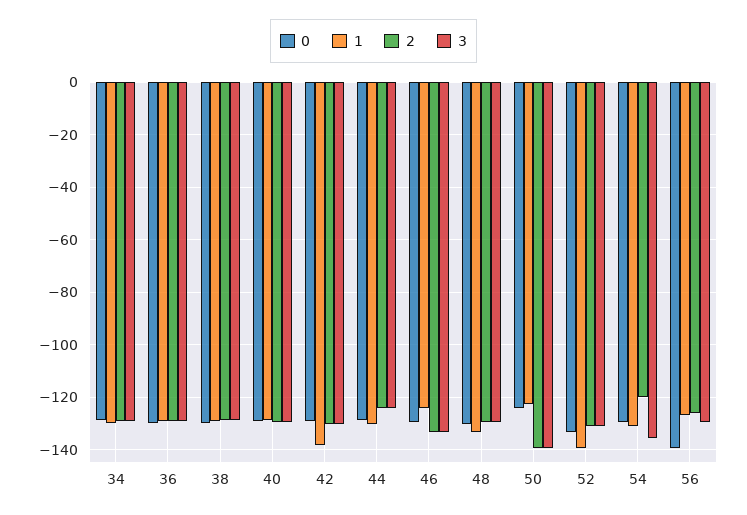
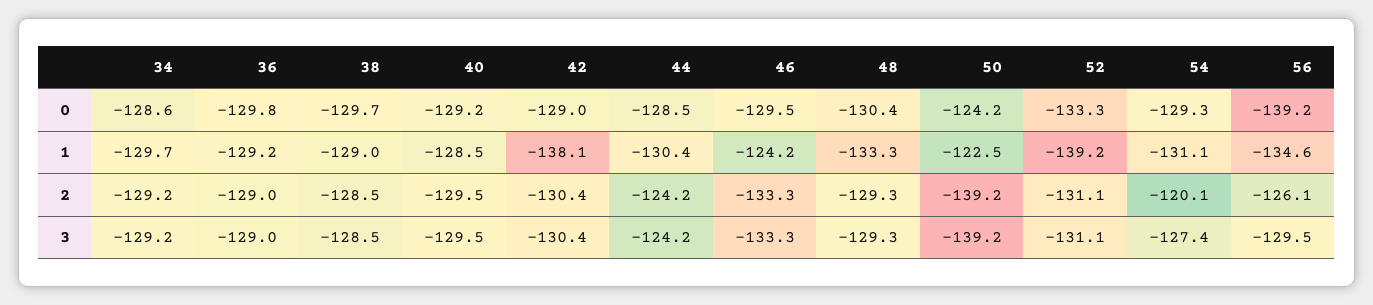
  {
    "0": {
      "34": -128.6,
      "36": -129.8,
      "38": -129.7,
      "40": -129.2,
      "42": -129,
      "44": -128.5,
      "46": -129.5,
      "48": -130.4,
      "50": -124.2,
      "52": -133.3,
      "54": -129.3,
      "56": -139.2
    },
    "1": {
      "34": -129.7,
      "36": -129.2,
      "38": -129,
      "40": -128.5,
      "42": -138.1,
      "44": -130.4,
      "46": -124.2,
      "48": -133.3,
      "50": -122.5,
      "52": -139.2,
      "54": -131.1,
-     "56": -127.5
+     "56": -134.6
    },
    "2": {
      "34": -129.2,
      "36": -129,
      "38": -128.5,
      "40": -129.5,
      "42": -130.4,
      "44": -124.2,
      "46": -133.3,
      "48": -129.3,
      "50": -139.2,
      "52": -131.1,
      "54": -120.1,
      "56": -126.1
    },
    "3": {
      "34": -129.2,
      "36": -129,
      "38": -128.5,
      "40": -129.5,
      "42": -130.4,
      "44": -124.2,
      "46": -133.3,
      "48": -129.3,
      "50": -139.2,
      "52": -131.1,
-     "54": -135,
+     "54": -127.4,
      "56": -129.5
    }
  }

